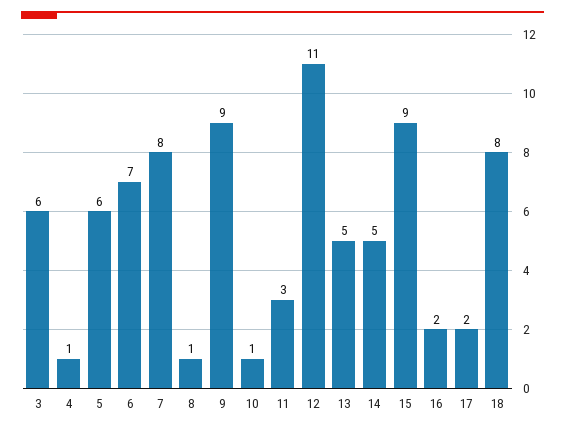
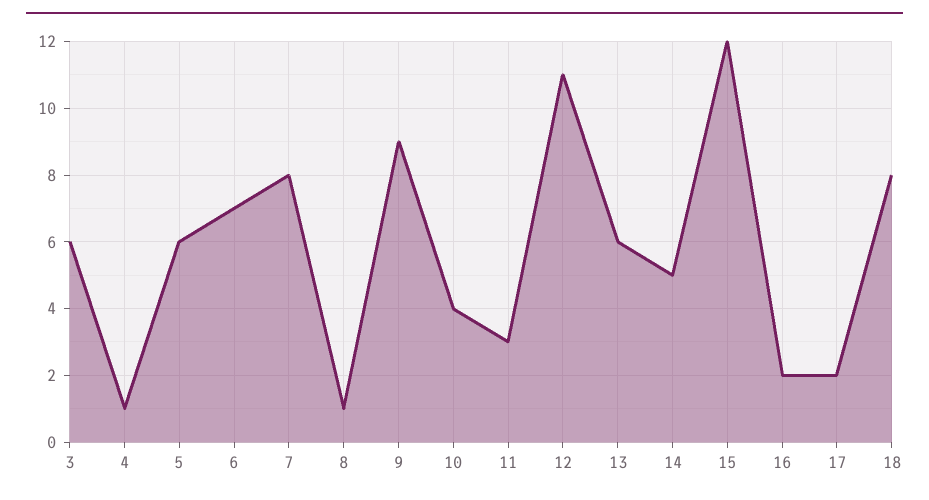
  {
    "3": 6,
    "4": 1,
    "5": 6,
    "6": 7,
    "7": 8,
    "8": 1,
    "9": 9,
-   "10": 1,
+   "10": 4,
    "11": 3,
    "12": 11,
-   "13": 5,
+   "13": 6,
    "14": 5,
-   "15": 9,
+   "15": 12,
    "16": 2,
    "17": 2,
    "18": 8
  }

